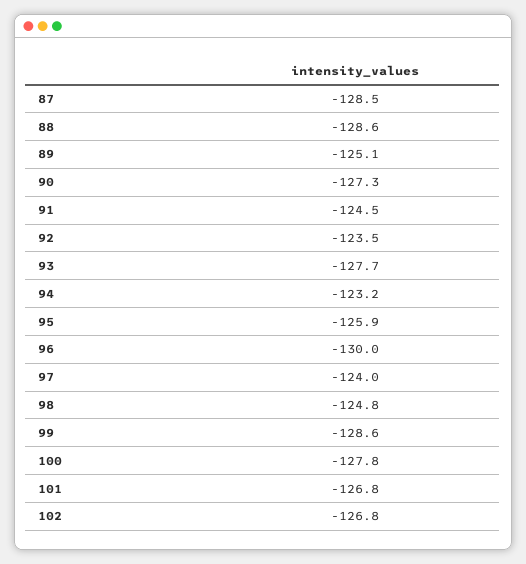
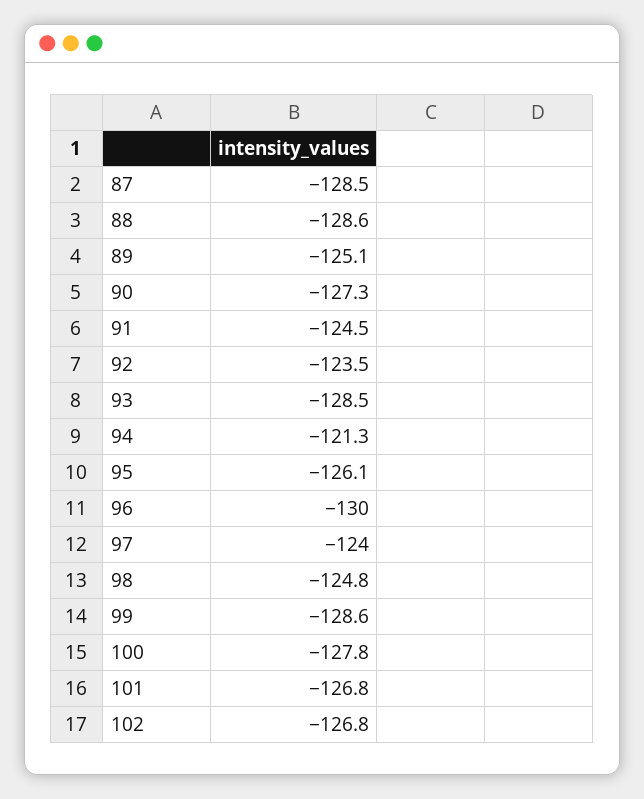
  {
    "87": -128.5,
    "88": -128.6,
    "89": -125.1,
    "90": -127.3,
    "91": -124.5,
    "92": -123.5,
-   "93": -127.7,
+   "93": -128.5,
-   "94": -123.2,
+   "94": -121.3,
-   "95": -125.9,
+   "95": -126.1,
    "96": -130,
    "97": -124,
    "98": -124.8,
    "99": -128.6,
    "100": -127.8,
    "101": -126.8,
    "102": -126.8
  }

